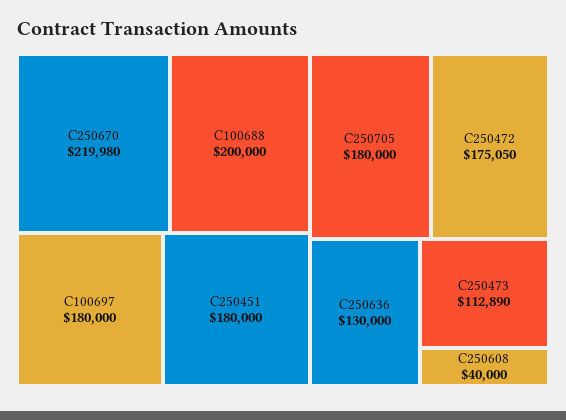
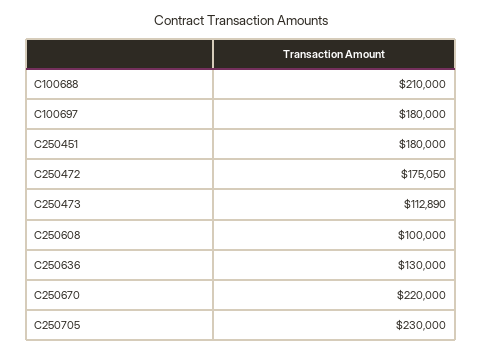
  {
-   "C250670": 219980,
+   "C250670": 220000,
-   "C100688": 200000,
+   "C100688": 210000,
    "C100697": 180000,
    "C250451": 180000,
-   "C250705": 180000,
+   "C250705": 230000,
    "C250472": 175050,
    "C250636": 130000,
    "C250473": 112890,
-   "C250608": 40000
+   "C250608": 100000
  }

